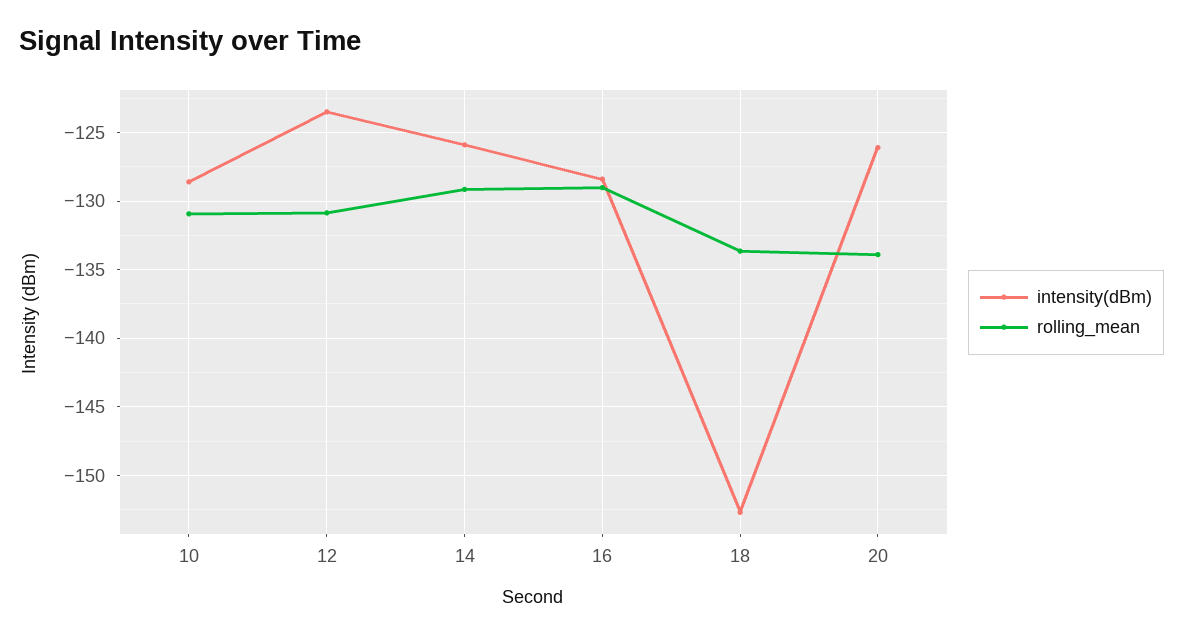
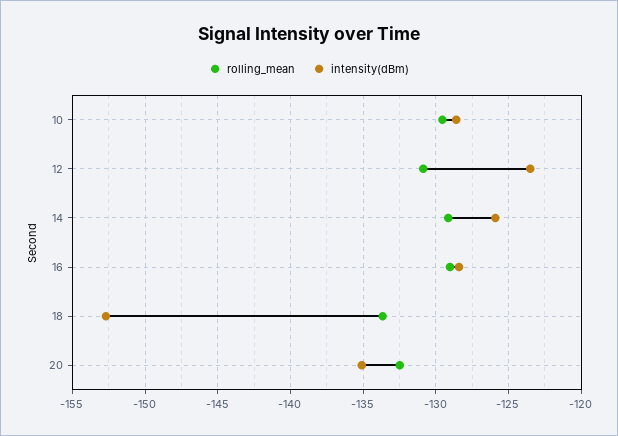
  {
    "intensity(dBm)": {
      "10": -128.5,
      "12": -123.5,
      "14": -126,
      "16": -128.5,
      "18": -152.5,
-     "20": -126
+     "20": -135
    },
    "rolling_mean": {
-     "10": -131,
+     "10": -129.5,
      "12": -131,
      "14": -129,
      "16": -129,
      "18": -133.5,
-     "20": -134
+     "20": -132.5
    }
  }

